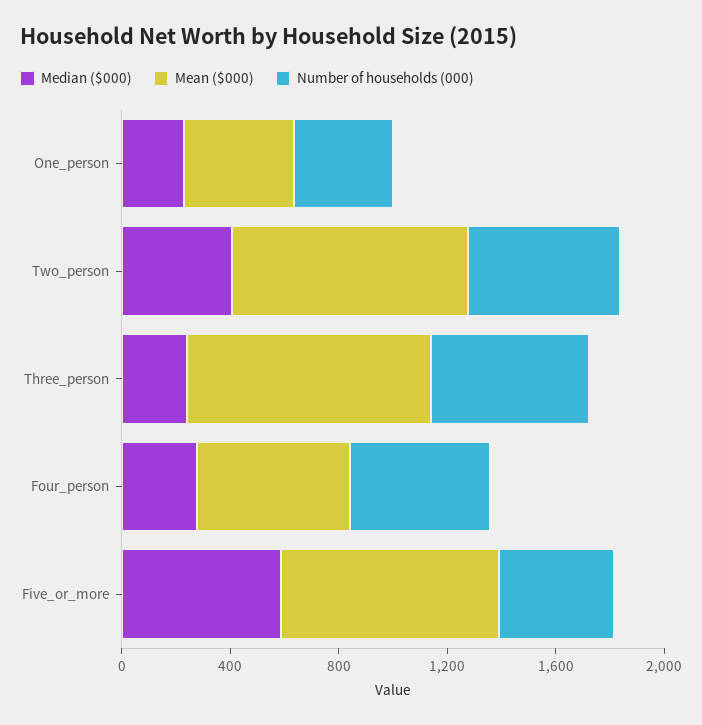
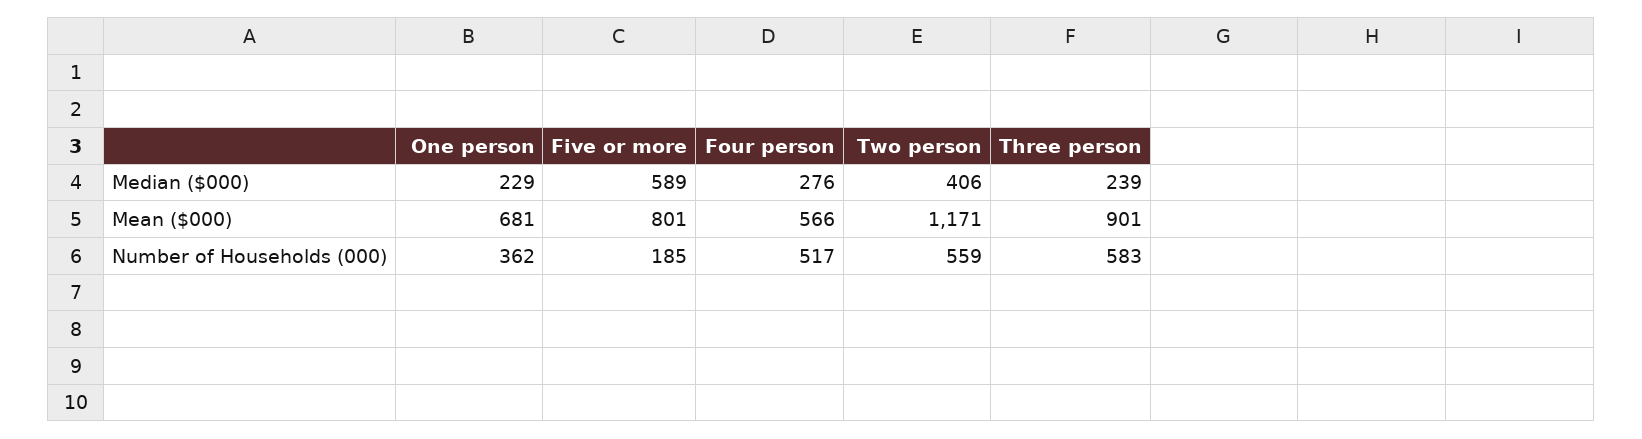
  {
    "Median ($000)": {
      "One_person": 229,
      "Two_person": 406,
      "Three_person": 239,
      "Four_person": 276,
      "Five_or_more": 589
    },
    "Mean ($000)": {
-     "One_person": 400,
+     "One_person": 681,
-     "Two_person": 900,
+     "Two_person": 1171,
      "Three_person": 901,
      "Four_person": 566,
      "Five_or_more": 801
    },
    "Number of households (000)": {
      "One_person": 362,
      "Two_person": 559,
      "Three_person": 583,
      "Four_person": 517,
-     "Five_or_more": 400
+     "Five_or_more": 185
    }
  }

